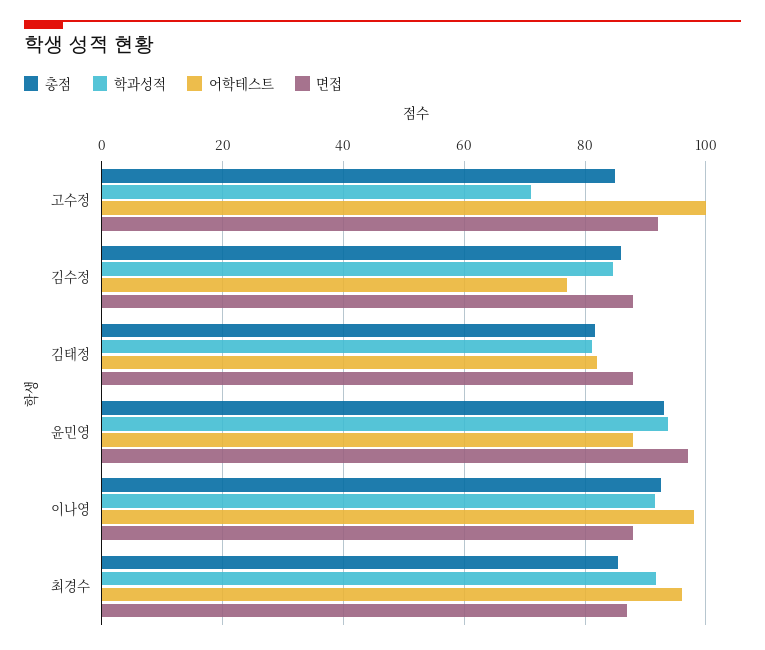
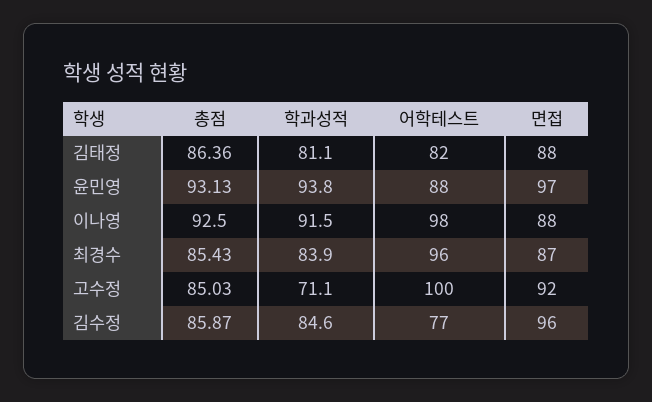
  {
    "총점": {
      "고수정": 85.03,
      "김수정": 85.87,
-     "김태정": 82,
+     "김태정": 86.36,
      "윤민영": 93.13,
      "이나영": 92.5,
      "최경수": 85.43
    },
    "학과성적": {
      "고수정": 71.1,
      "김수정": 84.6,
      "김태정": 81.1,
      "윤민영": 93.8,
      "이나영": 91.5,
-     "최경수": 92
+     "최경수": 83.9
    },
    "어학테스트": {
      "고수정": 100,
      "김수정": 77,
      "김태정": 82,
      "윤민영": 88,
      "이나영": 98,
      "최경수": 96
    },
    "면접": {
      "고수정": 92,
-     "김수정": 88,
+     "김수정": 96,
      "김태정": 88,
      "윤민영": 97,
      "이나영": 88,
      "최경수": 87
    }
  }

